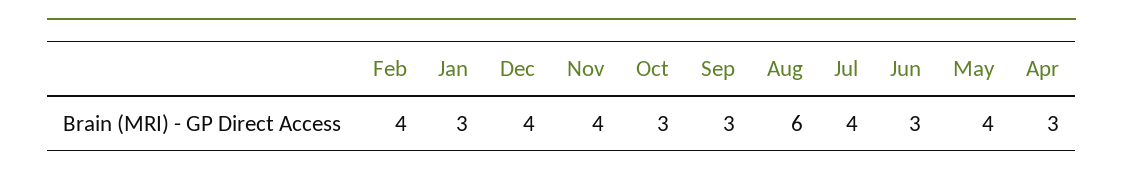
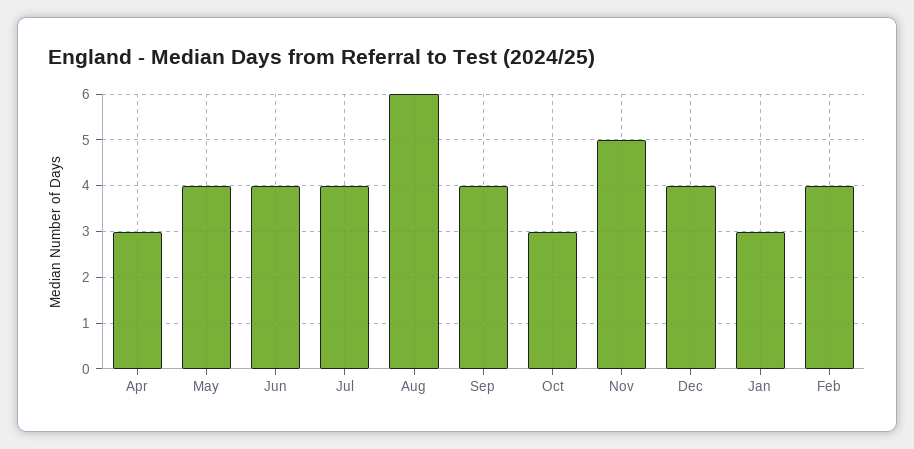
  {
    "Feb": 4,
    "Jan": 3,
    "Dec": 4,
-   "Nov": 4,
+   "Nov": 5,
    "Oct": 3,
-   "Sep": 3,
+   "Sep": 4,
    "Aug": 6,
    "Jul": 4,
-   "Jun": 3,
+   "Jun": 4,
    "May": 4,
    "Apr": 3
  }

